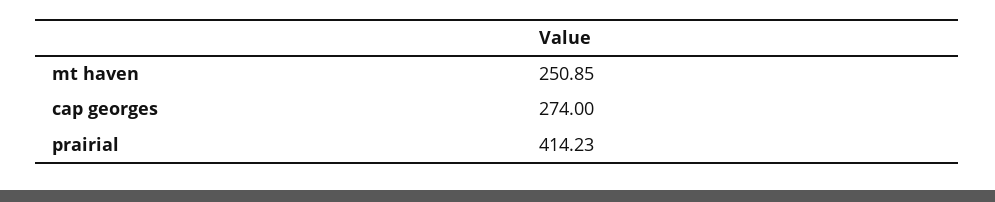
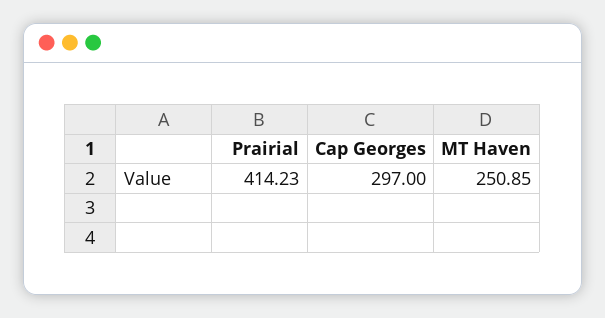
  {
    "mt haven": 250.85,
-   "cap georges": 274,
+   "cap georges": 297,
    "prairial": 414.23
  }

